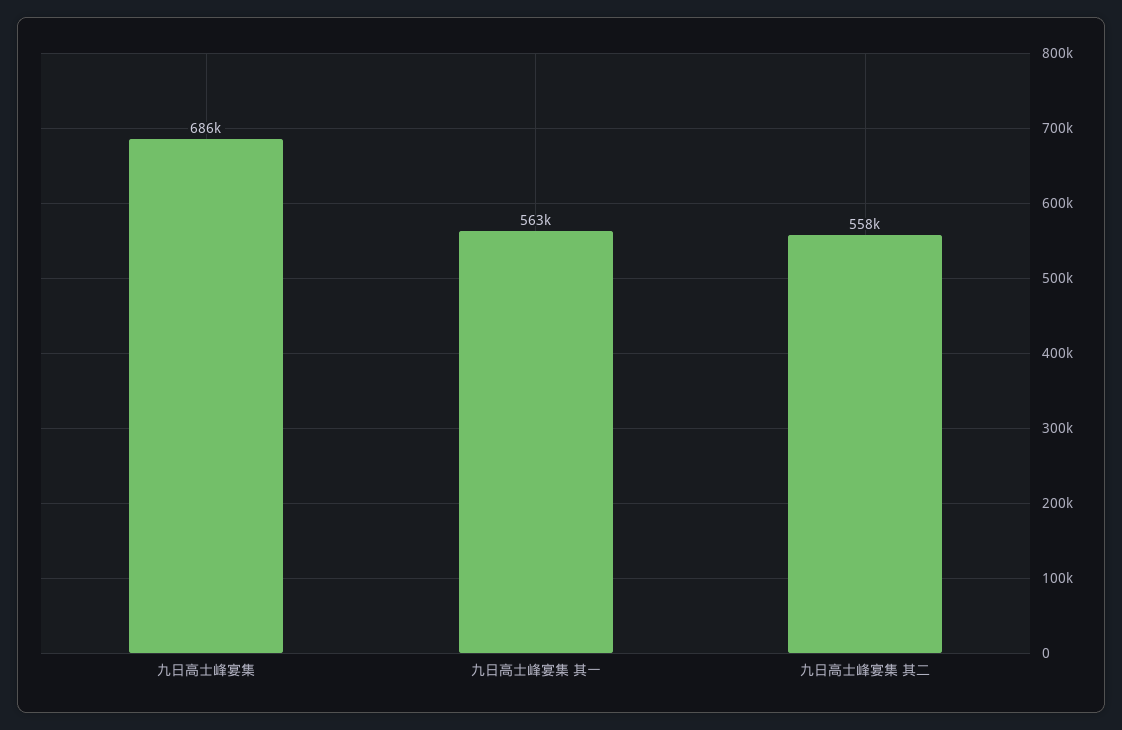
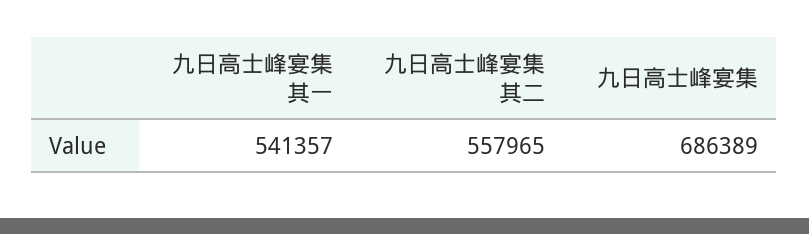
  {
    "九日高士峰宴集": 686389,
-   "九日高士峰宴集 其一": 563000,
+   "九日高士峰宴集 其一": 541357,
    "九日高士峰宴集 其二": 557965
  }

